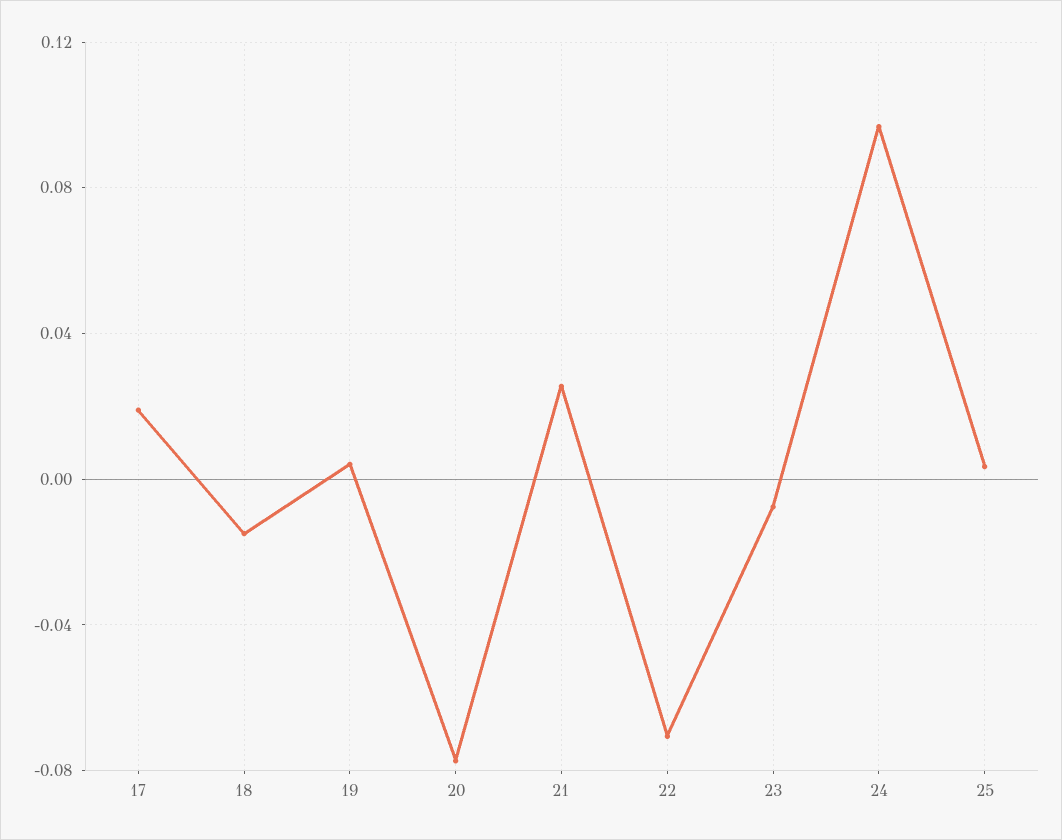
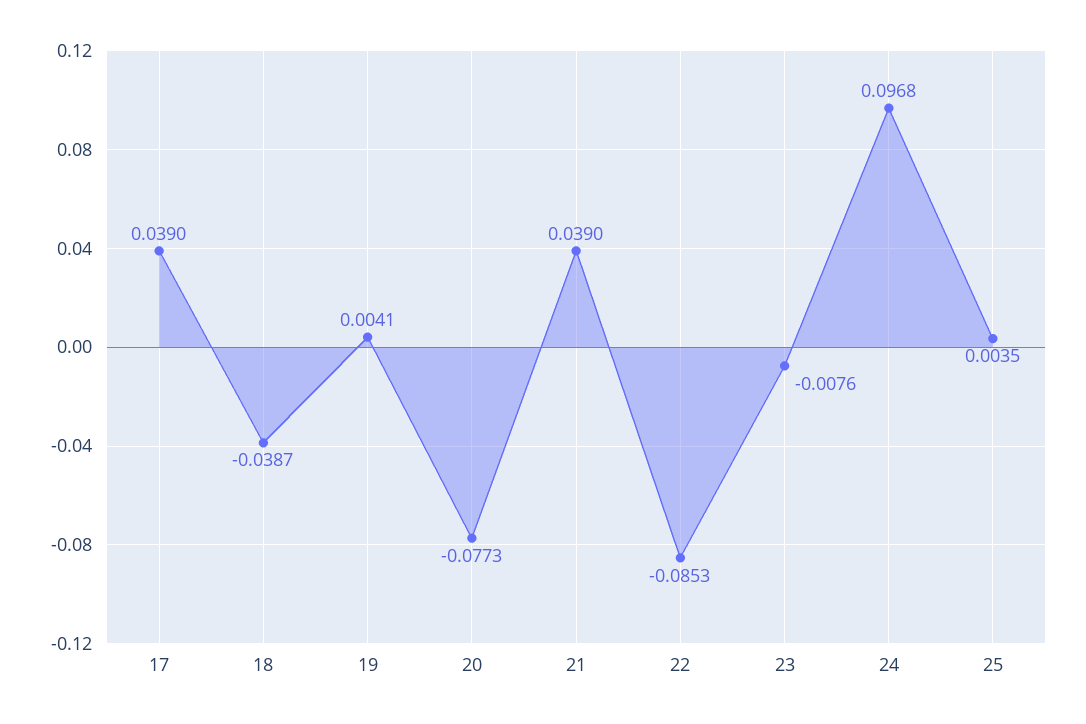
  {
-   "17": 0.02,
+   "17": 0.039,
-   "18": -0.015,
+   "18": -0.0387,
    "19": 0.0041,
    "20": -0.0773,
-   "21": 0.025,
+   "21": 0.039,
-   "22": -0.07,
+   "22": -0.0853,
    "23": -0.0076,
    "24": 0.0968,
    "25": 0.0035
  }

